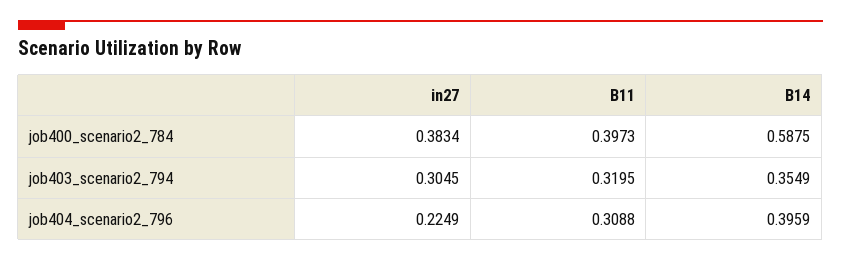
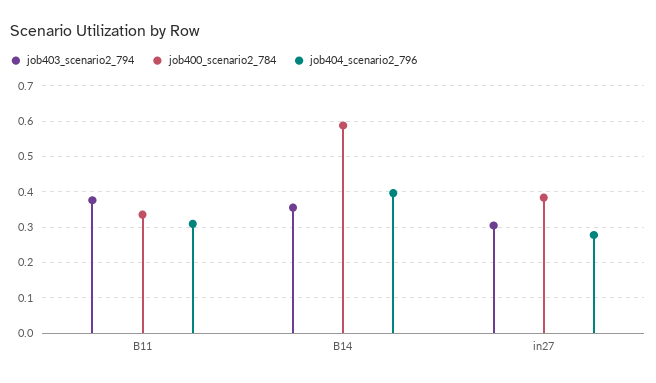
  {
    "job400_scenario2_784": {
      "in27": 0.3834,
-     "B11": 0.3973,
+     "B11": 0.34,
      "B14": 0.5875
    },
    "job403_scenario2_794": {
      "in27": 0.3045,
-     "B11": 0.3195,
+     "B11": 0.38,
      "B14": 0.3549
    },
    "job404_scenario2_796": {
-     "in27": 0.2249,
+     "in27": 0.28,
      "B11": 0.3088,
      "B14": 0.3959
    }
  }

